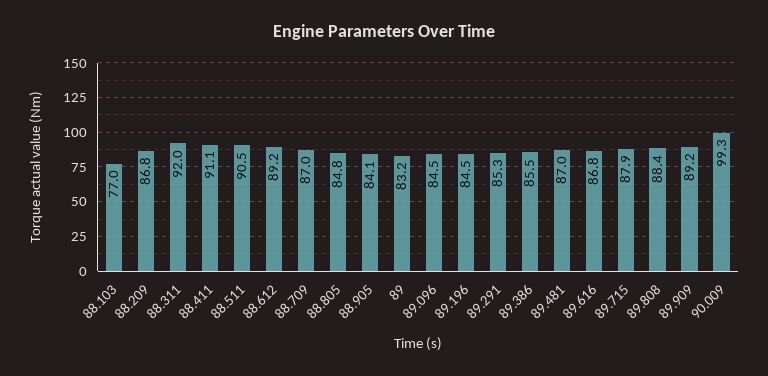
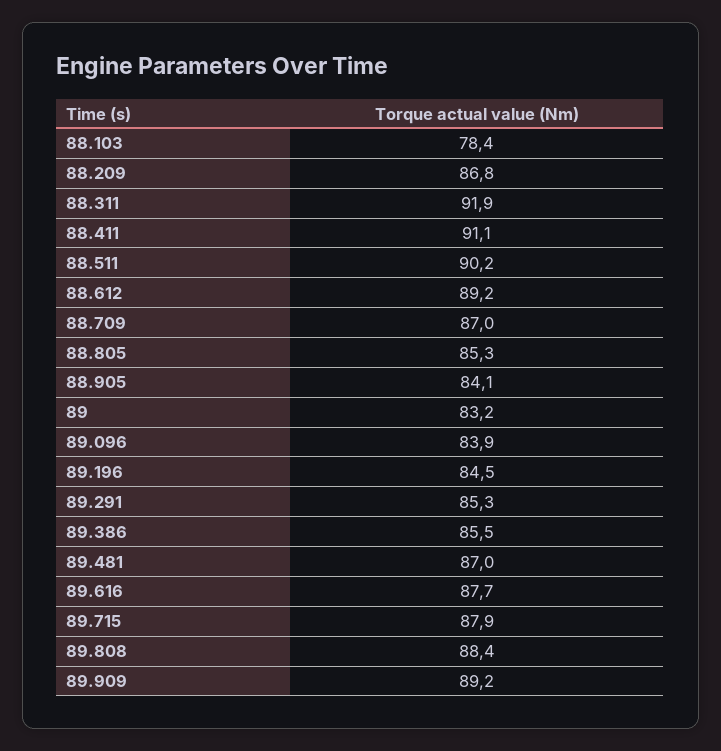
  {
-   "88.103": 77,
+   "88.103": 78.4,
    "88.209": 86.8,
-   "88.311": 92,
+   "88.311": 91.9,
    "88.411": 91.1,
-   "88.511": 90.5,
+   "88.511": 90.2,
    "88.612": 89.2,
    "88.709": 87,
-   "88.805": 84.8,
+   "88.805": 85.3,
    "88.905": 84.1,
    "89": 83.2,
-   "89.096": 84.5,
+   "89.096": 83.9,
    "89.196": 84.5,
    "89.291": 85.3,
    "89.386": 85.5,
    "89.481": 87,
-   "89.616": 86.8,
+   "89.616": 87.7,
    "89.715": 87.9,
    "89.808": 88.4,
-   "89.909": 89.2,
+   "89.909": 89.2
-   "90.009": 99.3
  }

